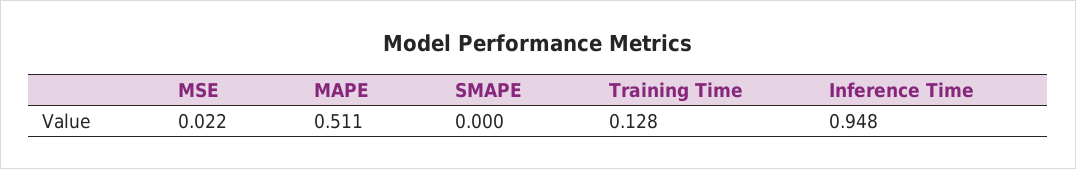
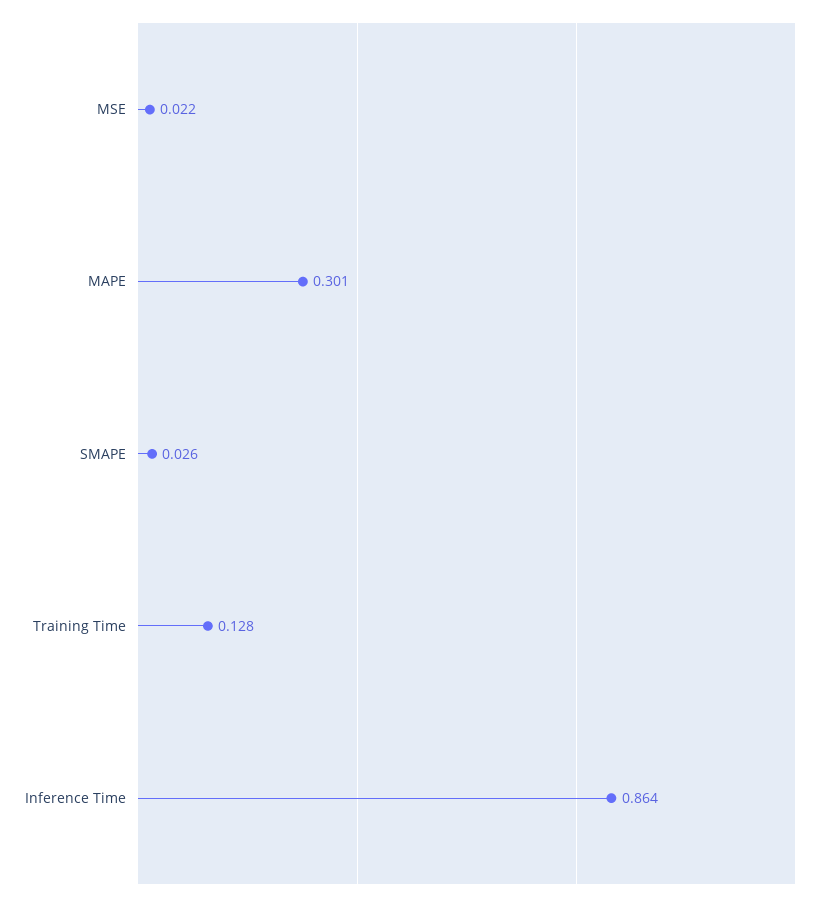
  {
    "MSE": 0.022,
-   "MAPE": 0.511,
+   "MAPE": 0.301,
-   "SMAPE": 0,
+   "SMAPE": 0.026,
    "Training Time": 0.128,
-   "Inference Time": 0.948
+   "Inference Time": 0.864
  }

